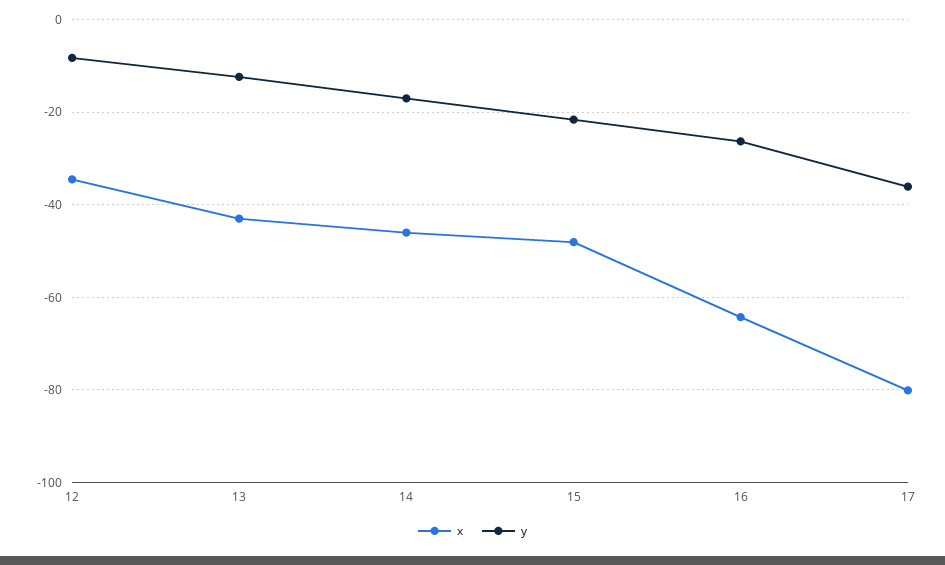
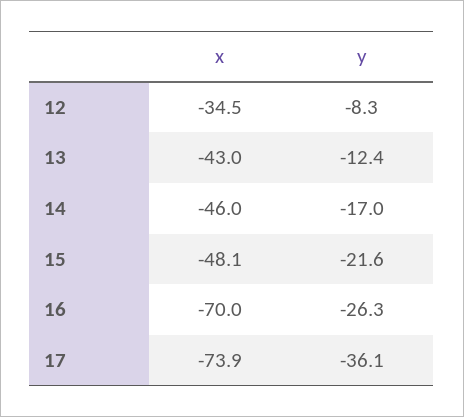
  {
    "x": {
      "12": -34.5,
      "13": -43,
      "14": -46,
      "15": -48.1,
-     "16": -64,
+     "16": -70,
-     "17": -80
+     "17": -73.9
    },
    "y": {
      "12": -8.3,
      "13": -12.4,
      "14": -17,
      "15": -21.6,
      "16": -26.3,
      "17": -36.1
    }
  }

